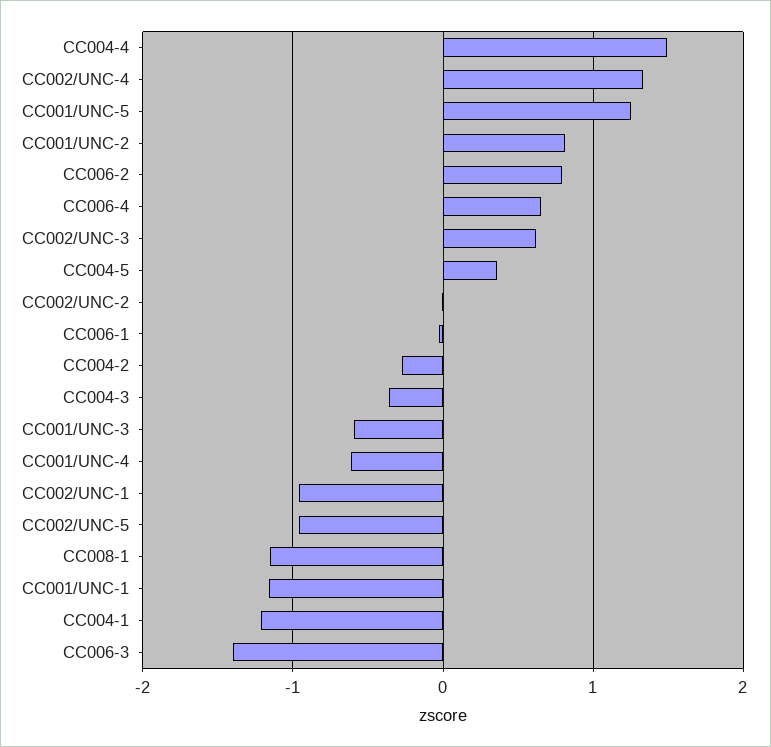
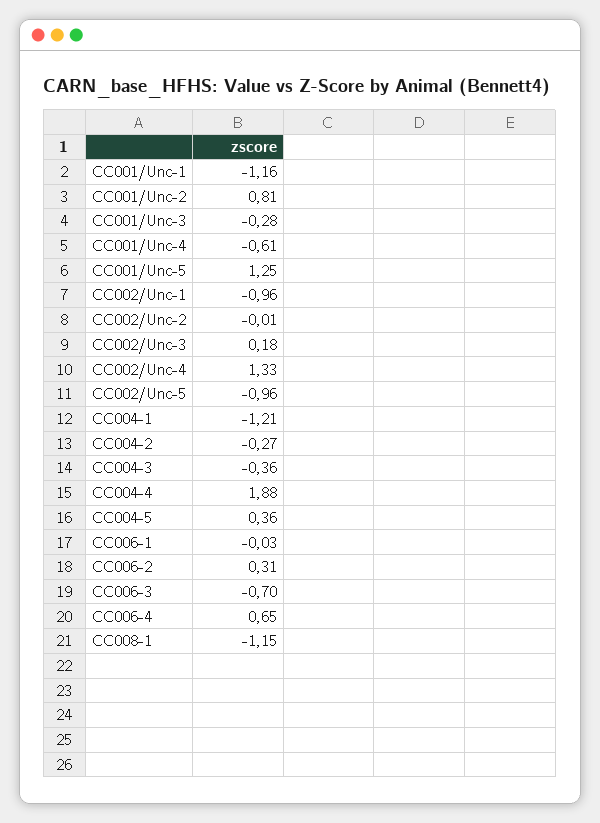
  {
-   "CC004-4": 1.5,
+   "CC004-4": 1.88,
    "CC002/UNC-4": 1.33,
    "CC001/UNC-5": 1.25,
    "CC001/UNC-2": 0.81,
-   "CC006-2": 0.8,
+   "CC006-2": 0.31,
    "CC006-4": 0.65,
-   "CC002/UNC-3": 0.6,
+   "CC002/UNC-3": 0.18,
    "CC004-5": 0.36,
    "CC002/UNC-2": -0.01,
    "CC006-1": -0.03,
    "CC004-2": -0.27,
    "CC004-3": -0.36,
-   "CC001/UNC-3": -0.6,
+   "CC001/UNC-3": -0.28,
    "CC001/UNC-4": -0.61,
    "CC002/UNC-1": -0.96,
    "CC002/UNC-5": -0.96,
    "CC008-1": -1.15,
    "CC001/UNC-1": -1.16,
    "CC004-1": -1.21,
-   "CC006-3": -1.4
+   "CC006-3": -0.7
  }

